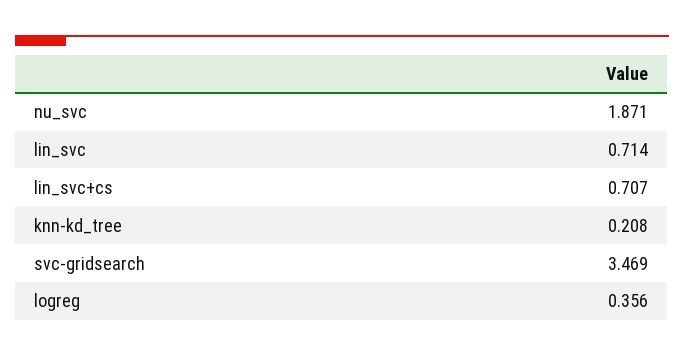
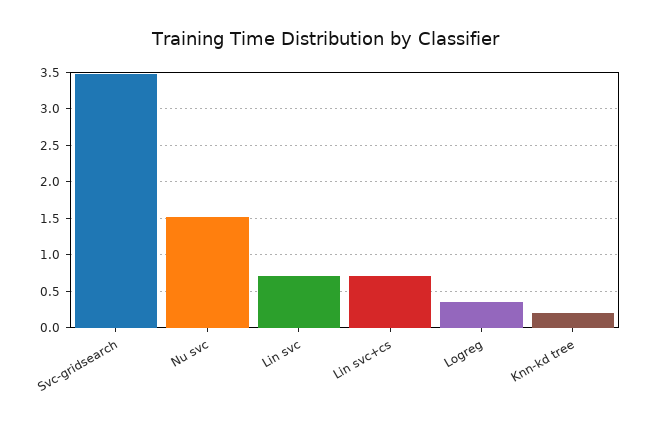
  {
-   "nu_svc": 1.871,
+   "nu_svc": 1.5,
    "lin_svc": 0.714,
    "lin_svc+cs": 0.707,
    "knn-kd_tree": 0.208,
    "svc-gridsearch": 3.469,
    "logreg": 0.356
  }

